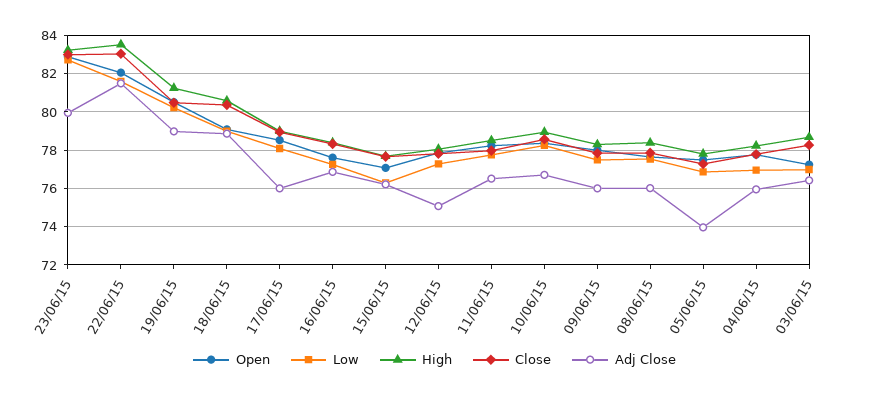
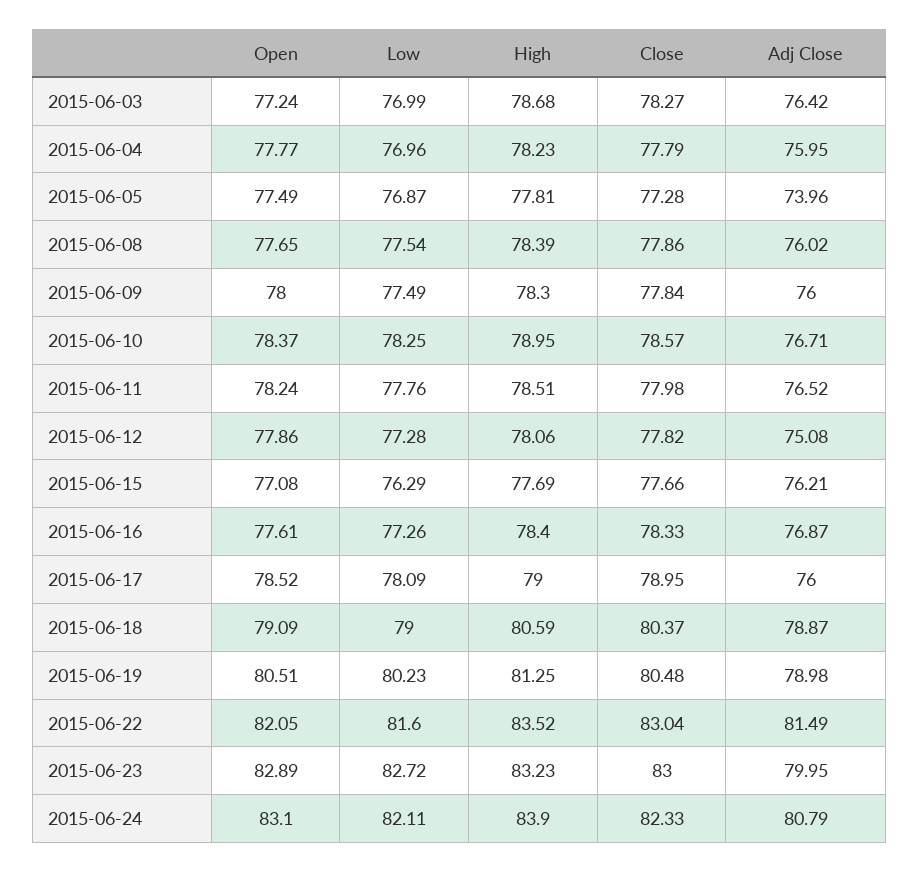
  {
    "Open": {
      "23/06/15": 82.89,
      "22/06/15": 82.05,
      "19/06/15": 80.51,
      "18/06/15": 79.09,
      "17/06/15": 78.52,
      "16/06/15": 77.61,
      "15/06/15": 77.08,
      "12/06/15": 77.86,
      "11/06/15": 78.24,
      "10/06/15": 78.37,
      "09/06/15": 78,
      "08/06/15": 77.65,
      "05/06/15": 77.49,
      "04/06/15": 77.77,
-     "03/06/15": 77.24
+     "03/06/15": 77.24,
+     "2015-06-24": 83.1
    },
    "Low": {
      "23/06/15": 82.72,
      "22/06/15": 81.6,
      "19/06/15": 80.23,
      "18/06/15": 79,
      "17/06/15": 78.09,
      "16/06/15": 77.26,
      "15/06/15": 76.29,
      "12/06/15": 77.28,
      "11/06/15": 77.76,
      "10/06/15": 78.25,
      "09/06/15": 77.49,
      "08/06/15": 77.54,
      "05/06/15": 76.87,
      "04/06/15": 76.96,
-     "03/06/15": 76.99
+     "03/06/15": 76.99,
+     "2015-06-24": 82.11
    },
    "High": {
      "23/06/15": 83.23,
      "22/06/15": 83.52,
      "19/06/15": 81.25,
      "18/06/15": 80.59,
      "17/06/15": 79,
      "16/06/15": 78.4,
      "15/06/15": 77.69,
      "12/06/15": 78.06,
      "11/06/15": 78.51,
      "10/06/15": 78.95,
      "09/06/15": 78.3,
      "08/06/15": 78.39,
      "05/06/15": 77.81,
      "04/06/15": 78.23,
-     "03/06/15": 78.68
+     "03/06/15": 78.68,
+     "2015-06-24": 83.9
    },
    "Close": {
      "23/06/15": 83,
      "22/06/15": 83.04,
      "19/06/15": 80.48,
      "18/06/15": 80.37,
      "17/06/15": 78.95,
      "16/06/15": 78.33,
      "15/06/15": 77.66,
      "12/06/15": 77.82,
      "11/06/15": 77.98,
      "10/06/15": 78.57,
      "09/06/15": 77.84,
      "08/06/15": 77.86,
      "05/06/15": 77.28,
      "04/06/15": 77.79,
-     "03/06/15": 78.27
+     "03/06/15": 78.27,
+     "2015-06-24": 82.33
    },
    "Adj Close": {
      "23/06/15": 79.95,
      "22/06/15": 81.49,
      "19/06/15": 78.98,
      "18/06/15": 78.87,
      "17/06/15": 76,
      "16/06/15": 76.87,
      "15/06/15": 76.21,
      "12/06/15": 75.08,
      "11/06/15": 76.52,
      "10/06/15": 76.71,
      "09/06/15": 76,
      "08/06/15": 76.02,
      "05/06/15": 73.96,
      "04/06/15": 75.95,
-     "03/06/15": 76.42
+     "03/06/15": 76.42,
+     "2015-06-24": 80.79
    }
  }

